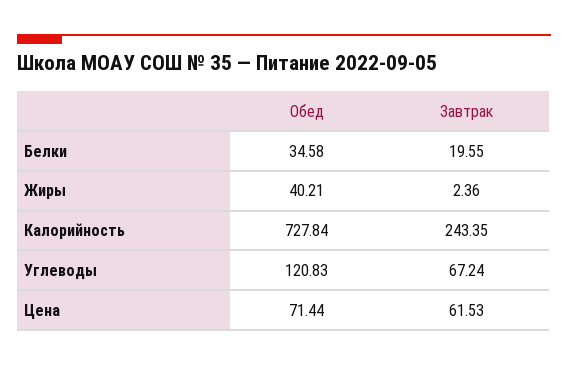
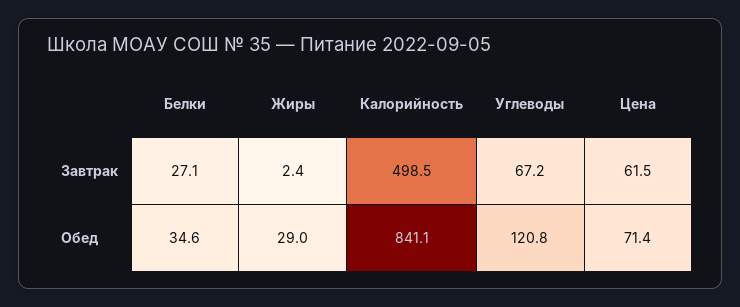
  {
    "Обед": {
      "Белки": 34.58,
-     "Жиры": 40.21,
+     "Жиры": 29,
-     "Калорийность": 727.84,
+     "Калорийность": 841.1,
      "Углеводы": 120.83,
      "Цена": 71.44
    },
    "Завтрак": {
-     "Белки": 19.55,
+     "Белки": 27.1,
      "Жиры": 2.36,
-     "Калорийность": 243.35,
+     "Калорийность": 498.5,
      "Углеводы": 67.24,
      "Цена": 61.53
    }
  }

